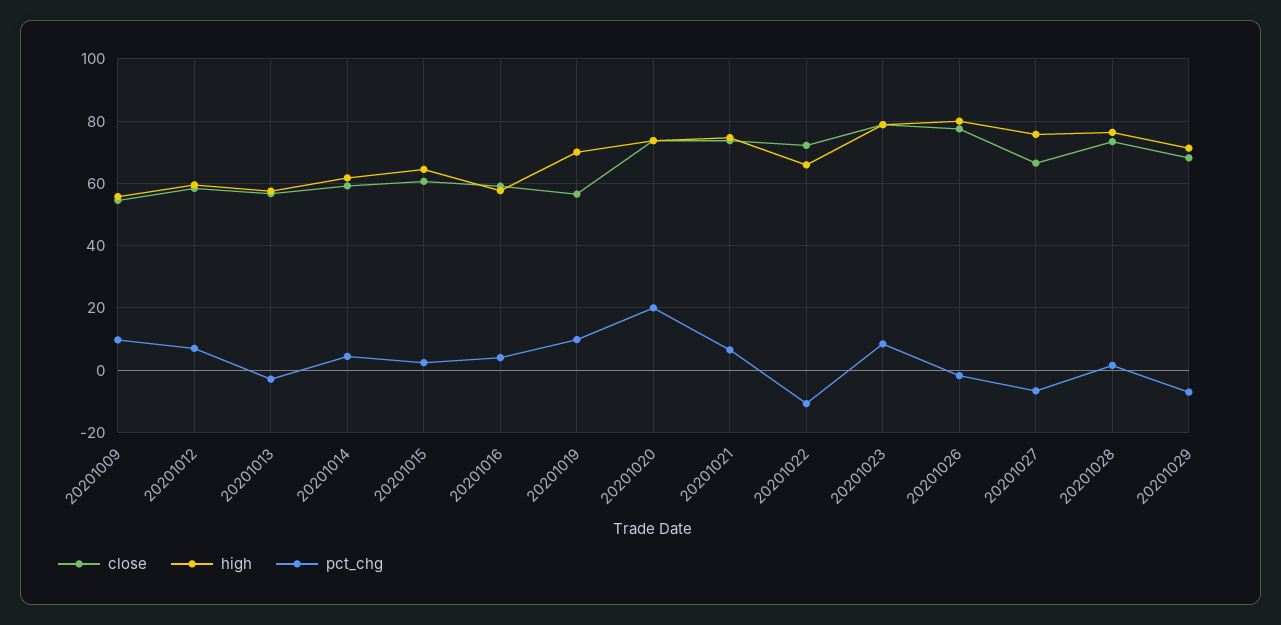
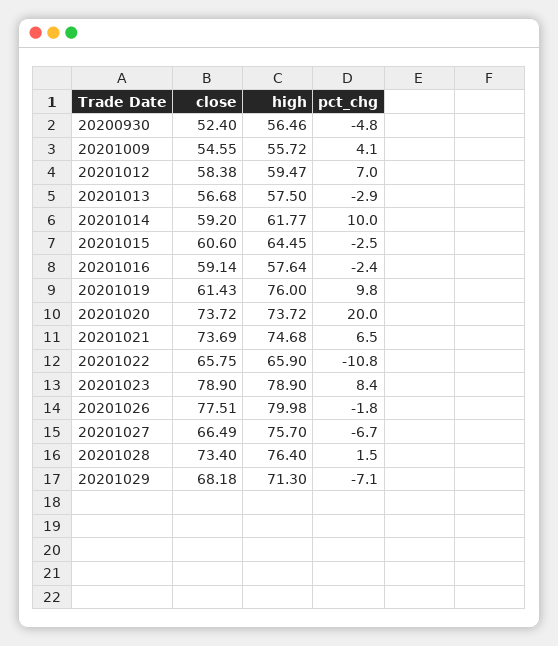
  {
    "close": {
      "20201009": 54.55,
      "20201012": 58.38,
      "20201013": 56.68,
      "20201014": 59.2,
      "20201015": 60.6,
      "20201016": 59.14,
-     "20201019": 56,
+     "20201019": 61.43,
      "20201020": 73.72,
      "20201021": 73.69,
-     "20201022": 72,
+     "20201022": 65.75,
      "20201023": 78.9,
      "20201026": 77.51,
      "20201027": 66.49,
      "20201028": 73.4,
-     "20201029": 68.18
+     "20201029": 68.18,
+     "20200930": 52.4
    },
    "high": {
      "20201009": 55.72,
      "20201012": 59.47,
      "20201013": 57.5,
      "20201014": 61.77,
      "20201015": 64.45,
      "20201016": 57.64,
-     "20201019": 70,
+     "20201019": 76,
      "20201020": 73.72,
      "20201021": 74.68,
      "20201022": 65.9,
      "20201023": 78.9,
      "20201026": 79.98,
      "20201027": 75.7,
      "20201028": 76.4,
-     "20201029": 71.3
+     "20201029": 71.3,
+     "20200930": 56.46
    },
    "pct_chg": {
-     "20201009": 10,
+     "20201009": 4.1,
      "20201012": 7,
      "20201013": -2.9,
-     "20201014": 4,
+     "20201014": 10,
-     "20201015": 2,
+     "20201015": -2.5,
-     "20201016": 4,
+     "20201016": -2.4,
      "20201019": 9.8,
      "20201020": 20,
      "20201021": 6.5,
      "20201022": -10.8,
      "20201023": 8.4,
      "20201026": -1.8,
      "20201027": -6.7,
      "20201028": 1.5,
-     "20201029": -7.1
+     "20201029": -7.1,
+     "20200930": -4.8
    }
  }

